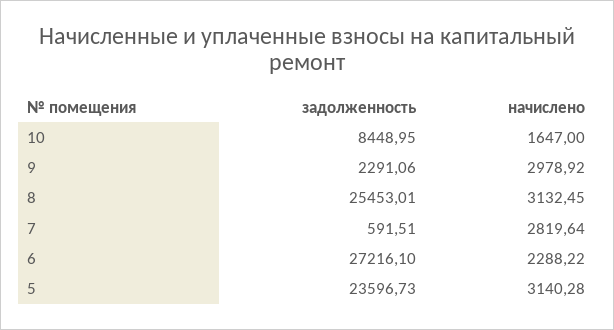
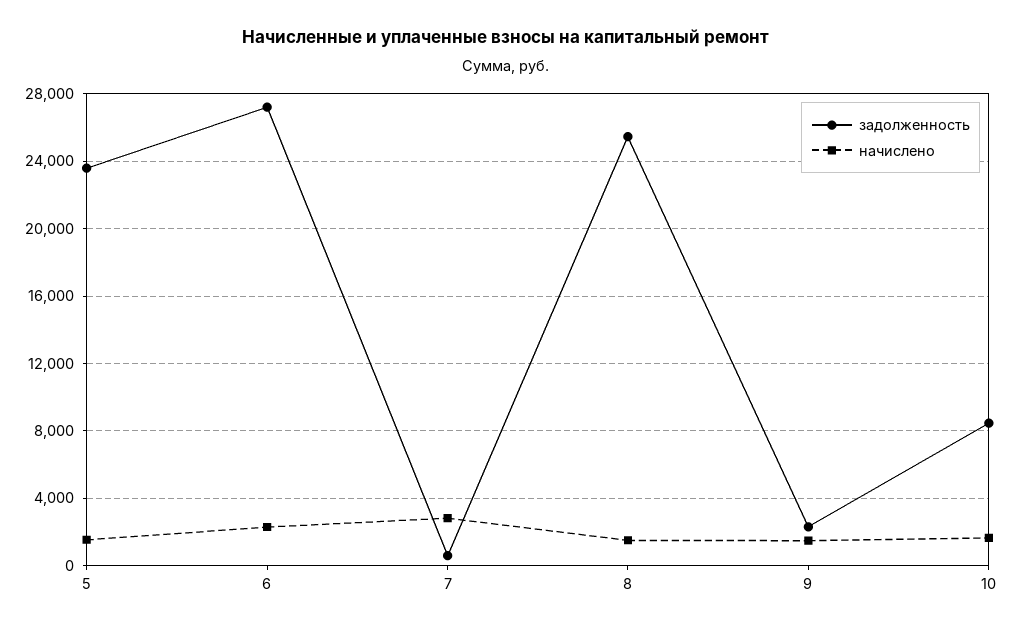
  {
    "задолженность": {
      "10": 8448.95,
      "9": 2291.06,
      "8": 25453.01,
      "7": 591.51,
      "6": 27216.1,
      "5": 23596.73
    },
    "начислено": {
      "10": 1647,
-     "9": 2978.92,
+     "9": 1500,
-     "8": 3132.45,
+     "8": 1500,
      "7": 2819.64,
      "6": 2288.22,
-     "5": 3140.28
+     "5": 1500
    }
  }

